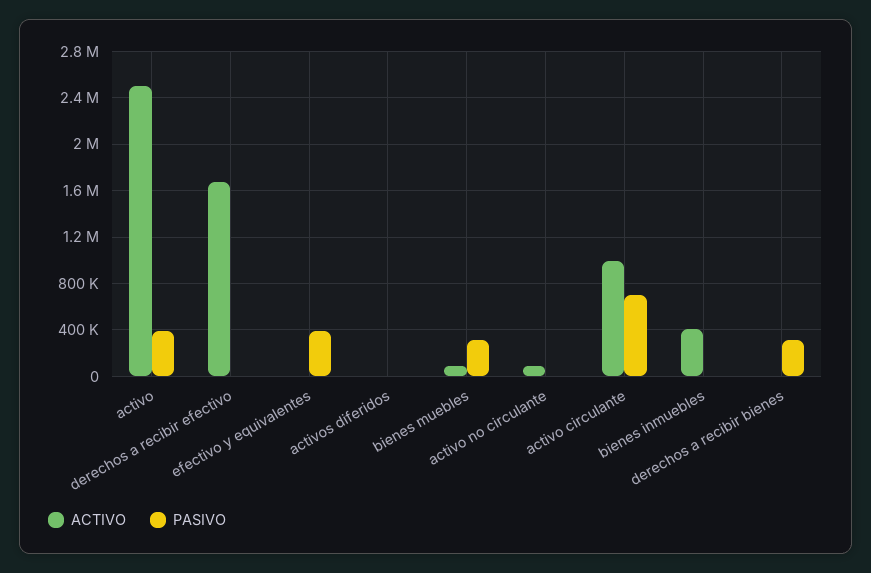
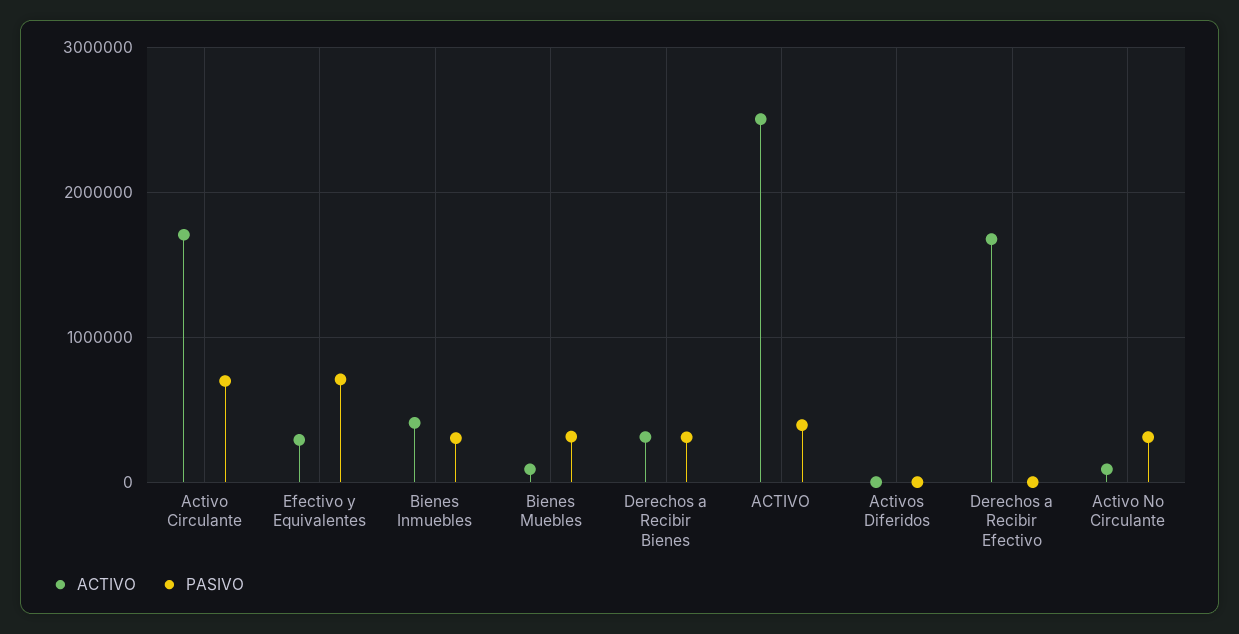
  {
    "ACTIVO": {
      "activo": 2500000,
      "derechos a recibir efectivo": 1700000,
-     "efectivo y equivalentes": 0,
+     "efectivo y equivalentes": 300000,
      "activos diferidos": 0,
      "bienes muebles": 100000,
      "activo no circulante": 100000,
-     "activo circulante": 1000000,
+     "activo circulante": 1700000,
      "bienes inmuebles": 400000,
-     "derechos a recibir bienes": 0
+     "derechos a recibir bienes": 300000
    },
    "PASIVO": {
      "activo": 400000,
      "derechos a recibir efectivo": 0,
-     "efectivo y equivalentes": 400000,
+     "efectivo y equivalentes": 700000,
      "activos diferidos": 0,
      "bienes muebles": 300000,
-     "activo no circulante": 0,
+     "activo no circulante": 300000,
      "activo circulante": 700000,
-     "bienes inmuebles": 0,
+     "bienes inmuebles": 300000,
      "derechos a recibir bienes": 300000
    }
  }

